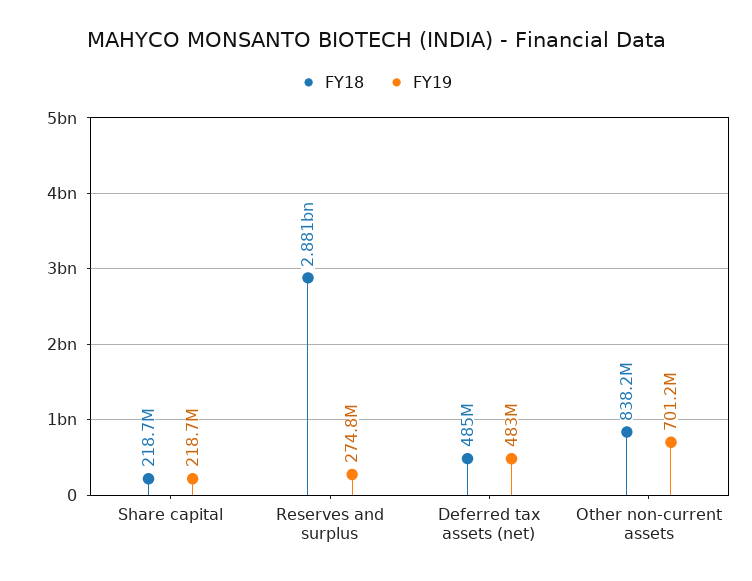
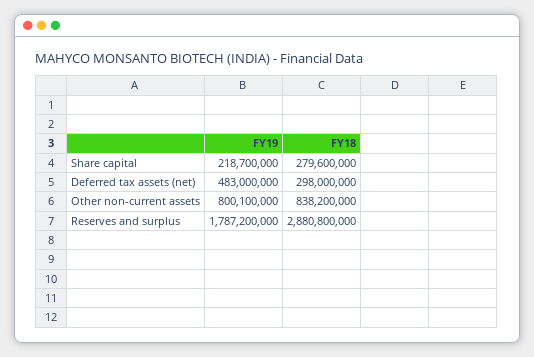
  {
    "FY18": {
-     "Share capital": 218700000,
+     "Share capital": 279600000,
      "Reserves and surplus": 2880800000,
-     "Deferred tax assets (net)": 485000000,
+     "Deferred tax assets (net)": 298000000,
      "Other non-current assets": 838200000
    },
    "FY19": {
      "Share capital": 218700000,
-     "Reserves and surplus": 274800000,
+     "Reserves and surplus": 1787200000,
      "Deferred tax assets (net)": 483000000,
-     "Other non-current assets": 701200000
+     "Other non-current assets": 800100000
    }
  }

